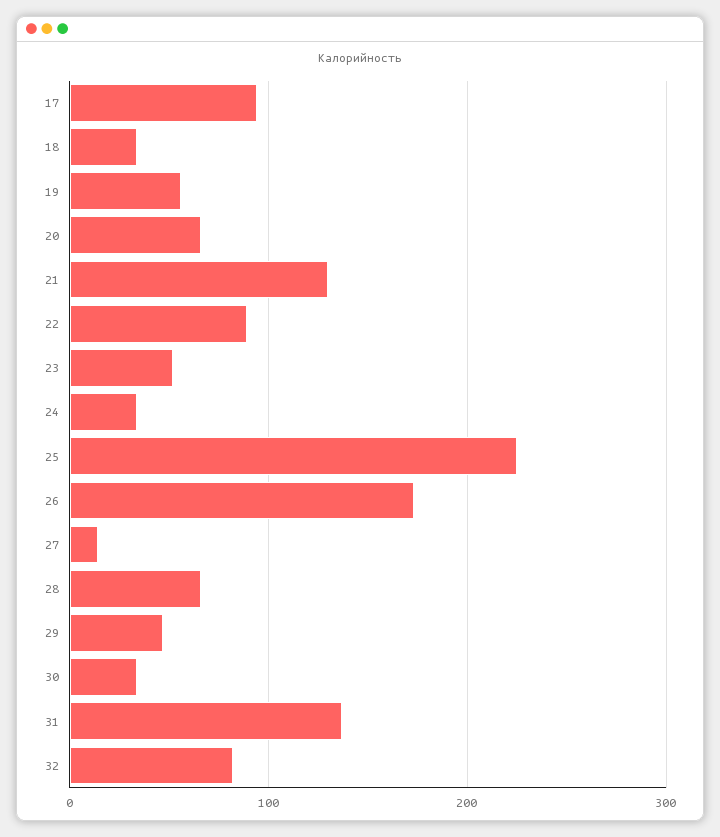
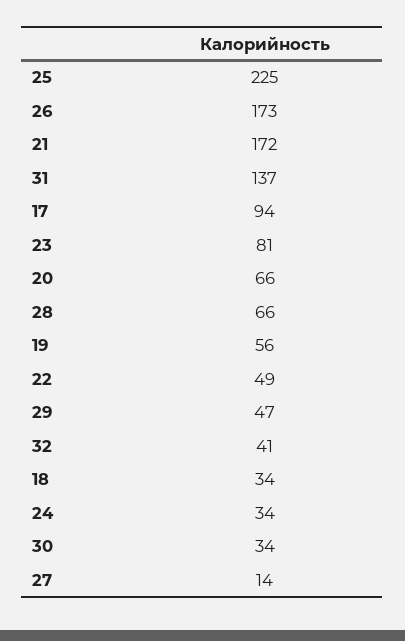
  {
    "17": 94,
    "18": 34,
    "19": 56,
    "20": 66,
-   "21": 130,
+   "21": 172,
-   "22": 90,
+   "22": 49,
-   "23": 50,
+   "23": 81,
    "24": 34,
    "25": 225,
    "26": 173,
    "27": 14,
    "28": 66,
    "29": 47,
    "30": 34,
    "31": 137,
-   "32": 80
+   "32": 41
  }

